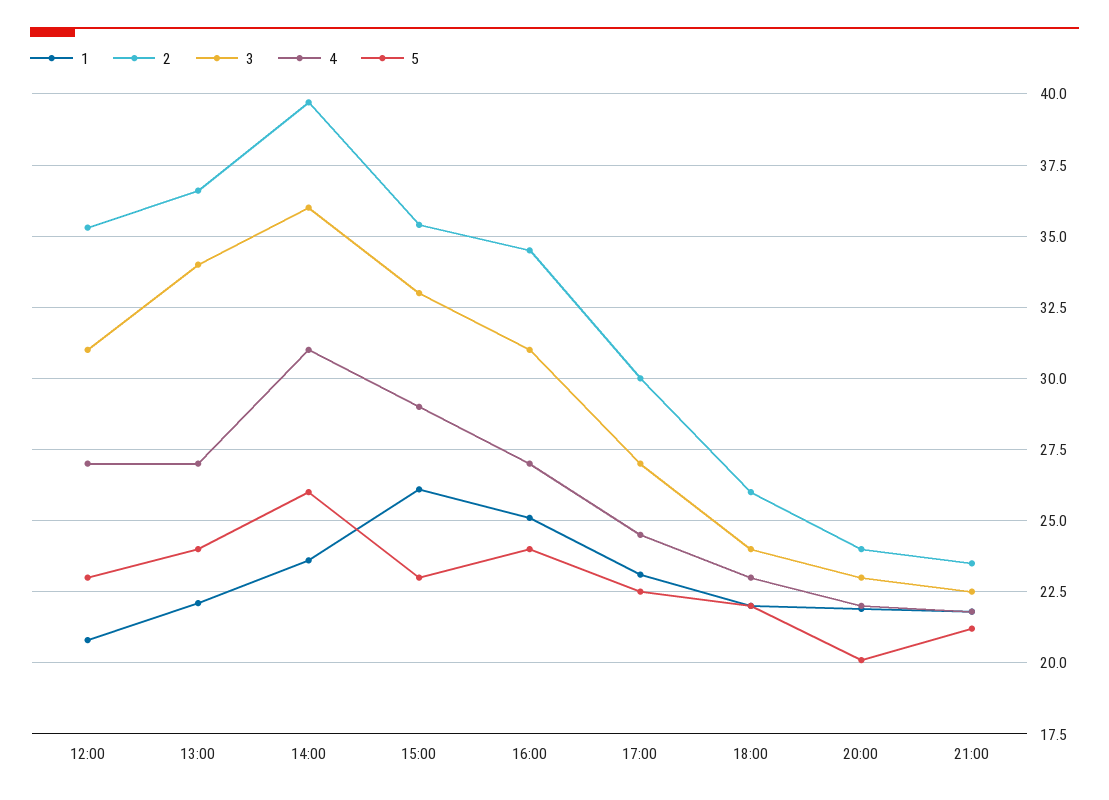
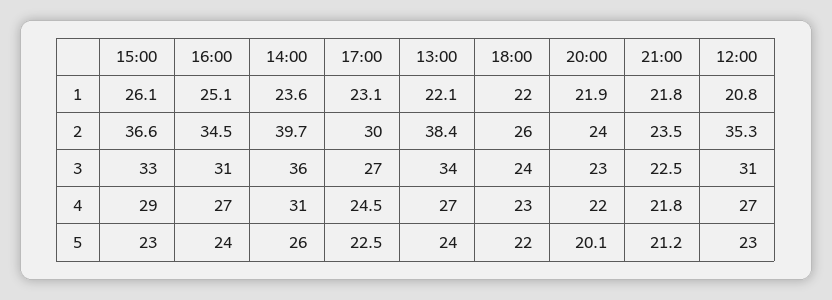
  {
    "1": {
      "12:00": 20.8,
      "13:00": 22.1,
      "14:00": 23.6,
      "15:00": 26.1,
      "16:00": 25.1,
      "17:00": 23.1,
      "18:00": 22,
      "20:00": 21.9,
      "21:00": 21.8
    },
    "2": {
      "12:00": 35.3,
-     "13:00": 36.5,
+     "13:00": 38.4,
      "14:00": 39.7,
-     "15:00": 35.5,
+     "15:00": 36.6,
      "16:00": 34.5,
      "17:00": 30,
      "18:00": 26,
      "20:00": 24,
      "21:00": 23.5
    },
    "3": {
      "12:00": 31,
      "13:00": 34,
      "14:00": 36,
      "15:00": 33,
      "16:00": 31,
      "17:00": 27,
      "18:00": 24,
      "20:00": 23,
      "21:00": 22.5
    },
    "4": {
      "12:00": 27,
      "13:00": 27,
      "14:00": 31,
      "15:00": 29,
      "16:00": 27,
      "17:00": 24.5,
      "18:00": 23,
      "20:00": 22,
      "21:00": 21.8
    },
    "5": {
      "12:00": 23,
      "13:00": 24,
      "14:00": 26,
      "15:00": 23,
      "16:00": 24,
      "17:00": 22.5,
      "18:00": 22,
      "20:00": 20.1,
      "21:00": 21.2
    }
  }

